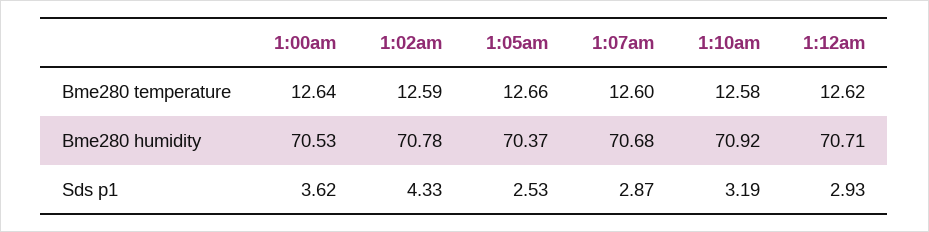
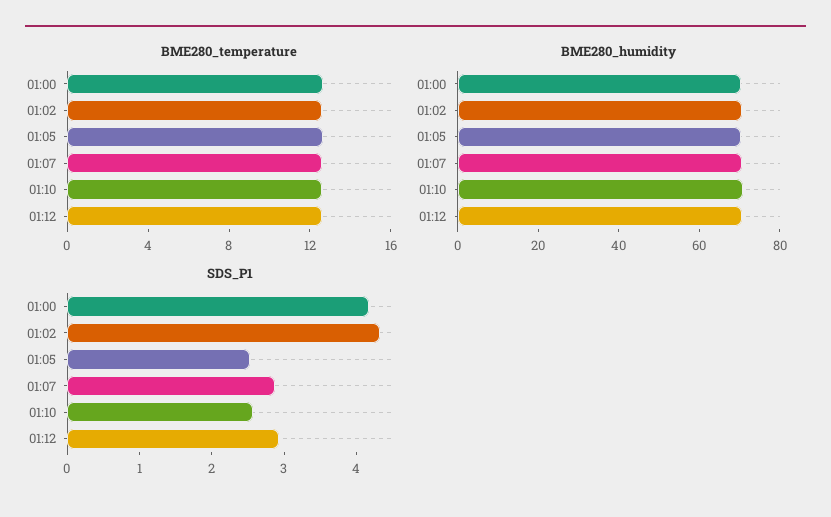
  {
    "Bme280 temperature": {
      "1:00am": 12.64,
      "1:02am": 12.59,
      "1:05am": 12.66,
      "1:07am": 12.6,
      "1:10am": 12.58,
      "1:12am": 12.62
    },
    "Bme280 humidity": {
      "1:00am": 70.53,
      "1:02am": 70.78,
      "1:05am": 70.37,
      "1:07am": 70.68,
      "1:10am": 70.92,
      "1:12am": 70.71
    },
    "Sds p1": {
-     "1:00am": 3.62,
+     "1:00am": 4.2,
      "1:02am": 4.33,
      "1:05am": 2.53,
      "1:07am": 2.87,
-     "1:10am": 3.19,
+     "1:10am": 2.6,
      "1:12am": 2.93
    }
  }

